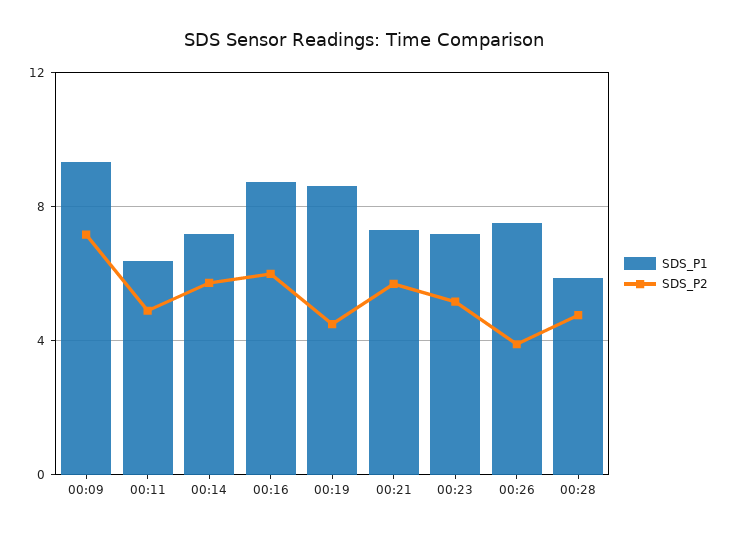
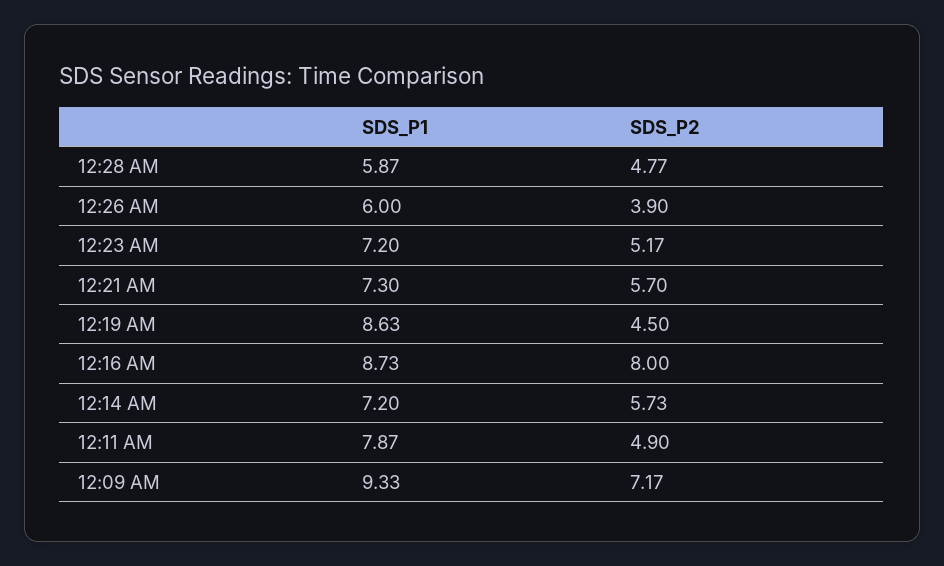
  {
    "SDS_P1": {
      "00:09": 9.33,
-     "00:11": 6.5,
+     "00:11": 7.87,
      "00:14": 7.2,
      "00:16": 8.73,
      "00:19": 8.63,
      "00:21": 7.3,
      "00:23": 7.2,
-     "00:26": 7.5,
+     "00:26": 6,
      "00:28": 5.87
    },
    "SDS_P2": {
      "00:09": 7.17,
      "00:11": 4.9,
      "00:14": 5.73,
-     "00:16": 6,
+     "00:16": 8,
      "00:19": 4.5,
      "00:21": 5.7,
      "00:23": 5.17,
      "00:26": 3.9,
      "00:28": 4.77
    }
  }

